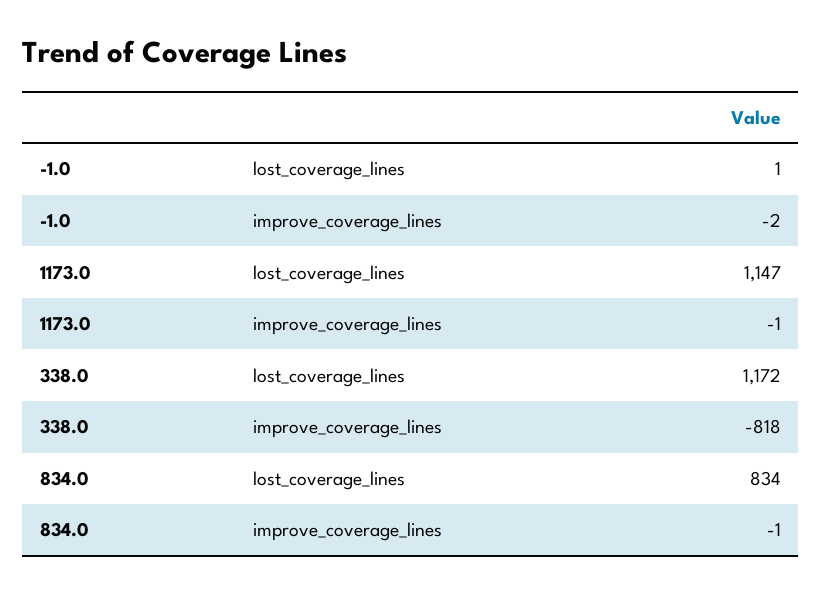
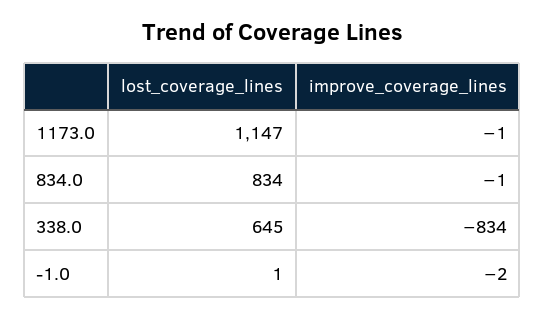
  {
    "-1.0": {
      "lost_coverage_lines": 1,
      "improve_coverage_lines": -2
    },
    "1173.0": {
      "lost_coverage_lines": 1147,
      "improve_coverage_lines": -1
    },
    "338.0": {
-     "lost_coverage_lines": 1172,
+     "lost_coverage_lines": 645,
-     "improve_coverage_lines": -818
+     "improve_coverage_lines": -834
    },
    "834.0": {
      "lost_coverage_lines": 834,
      "improve_coverage_lines": -1
    }
  }

